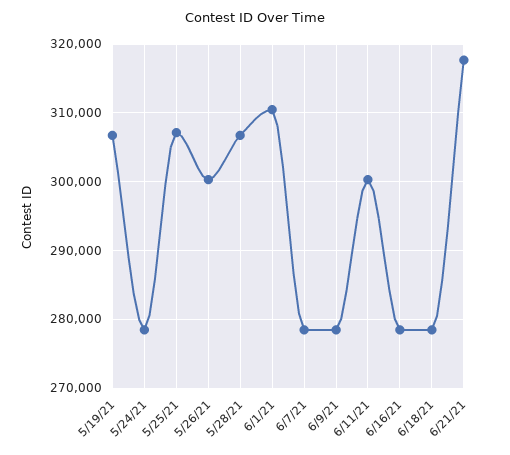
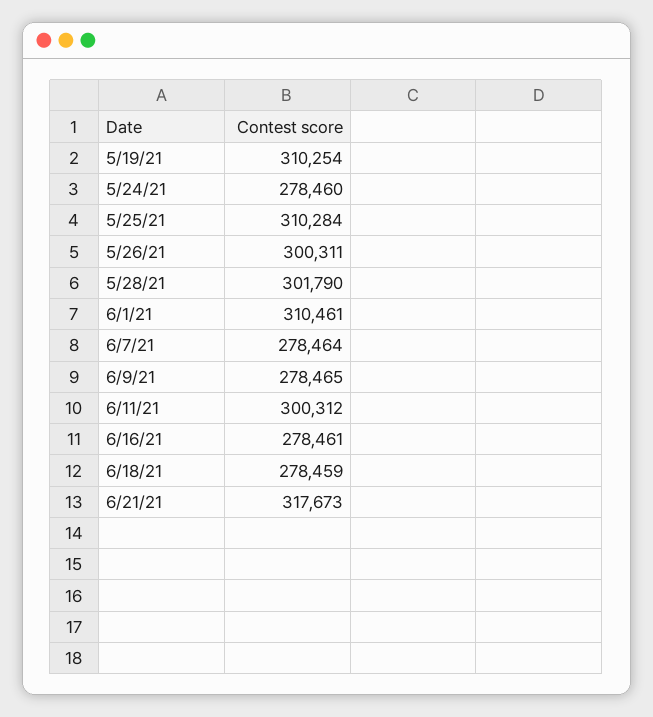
  {
-   "5/19/21": 307000,
+   "5/19/21": 310254,
    "5/24/21": 278460,
-   "5/25/21": 307000,
+   "5/25/21": 310284,
    "5/26/21": 300311,
-   "5/28/21": 307000,
+   "5/28/21": 301790,
    "6/1/21": 310461,
    "6/7/21": 278464,
    "6/9/21": 278465,
    "6/11/21": 300312,
    "6/16/21": 278461,
    "6/18/21": 278459,
    "6/21/21": 317673
  }

